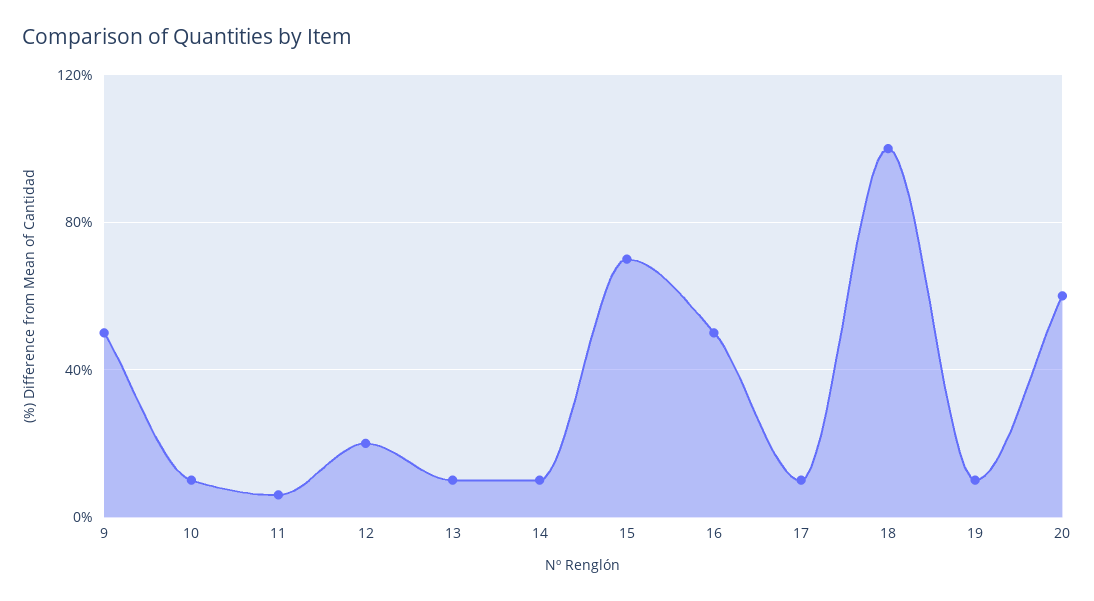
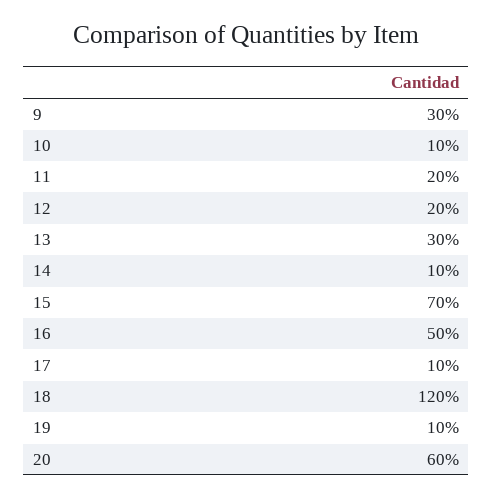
  {
-   "9": 50,
+   "9": 30,
    "10": 10,
-   "11": 5,
+   "11": 20,
    "12": 20,
-   "13": 10,
+   "13": 30,
    "14": 10,
    "15": 70,
    "16": 50,
    "17": 10,
-   "18": 100,
+   "18": 120,
    "19": 10,
    "20": 60
  }

